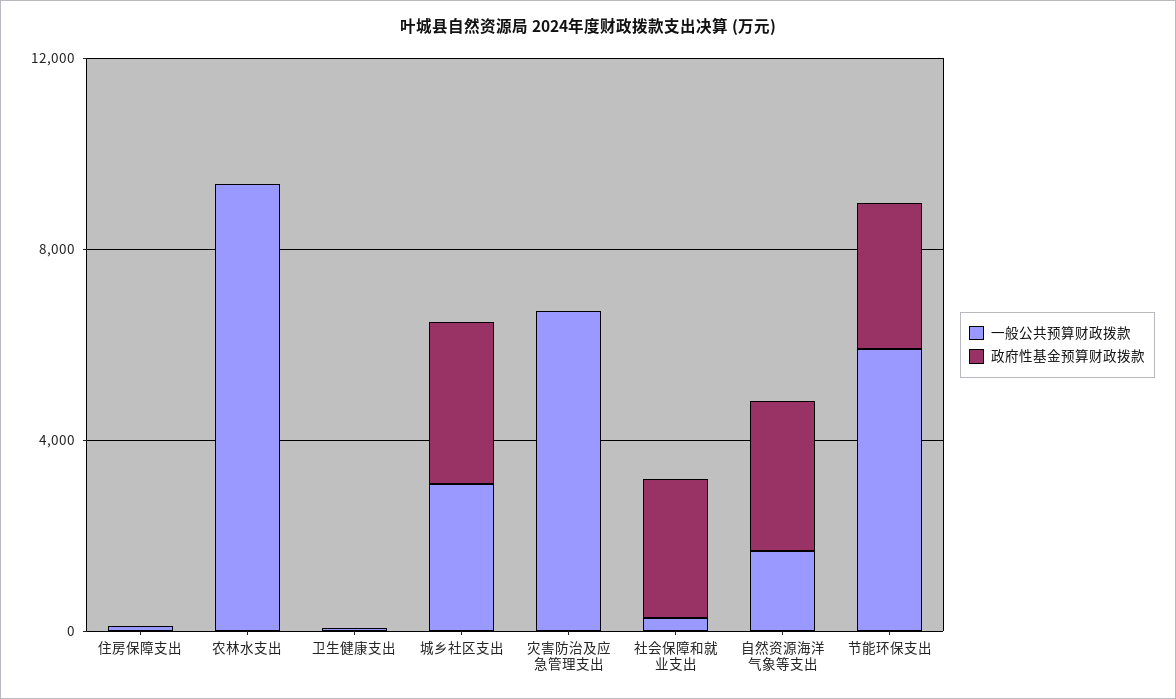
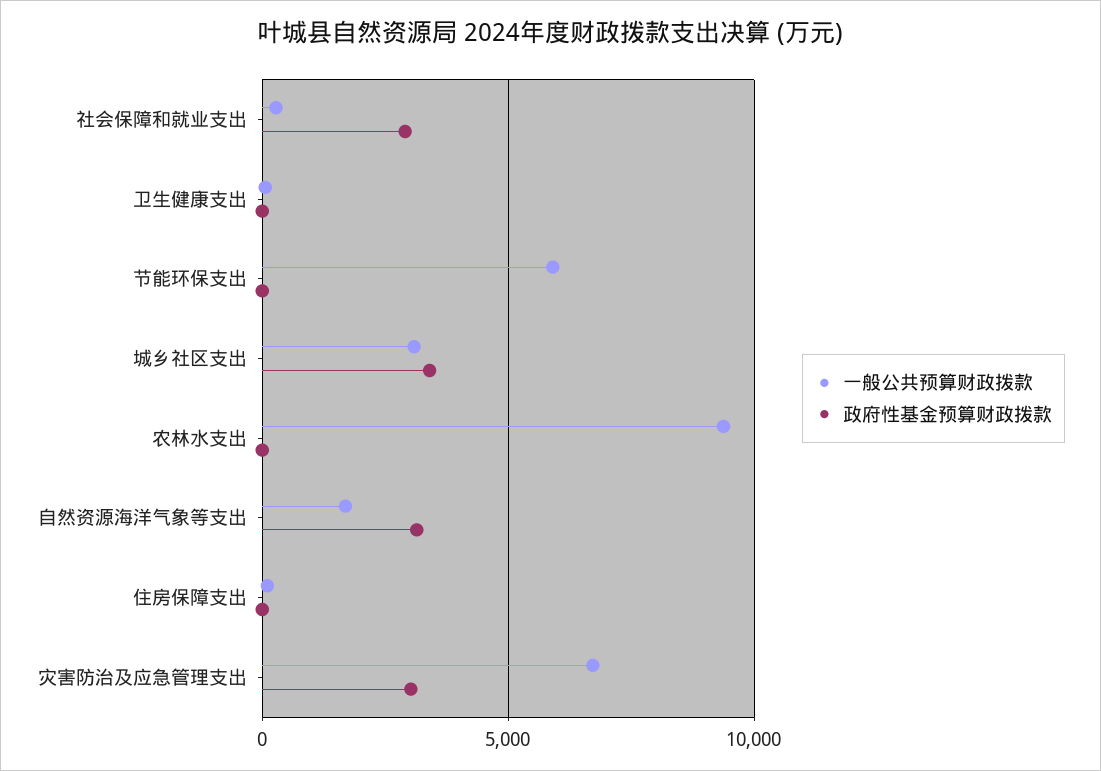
  {
    "一般公共预算财政拨款": {
      "住房保障支出": 0,
      "农林水支出": 9500,
      "卫生健康支出": 0,
      "城乡社区支出": 3000,
      "灾害防治及应急管理支出": 6500,
      "社会保障和就业支出": 500,
      "自然资源海洋气象等支出": 1500,
      "节能环保支出": 6000
    },
    "政府性基金预算财政拨款": {
      "住房保障支出": 0,
      "农林水支出": 0,
      "卫生健康支出": 0,
      "城乡社区支出": 3500,
-     "灾害防治及应急管理支出": 0,
+     "灾害防治及应急管理支出": 3000,
      "社会保障和就业支出": 3000,
      "自然资源海洋气象等支出": 3000,
-     "节能环保支出": 3000
+     "节能环保支出": 0
    }
  }

